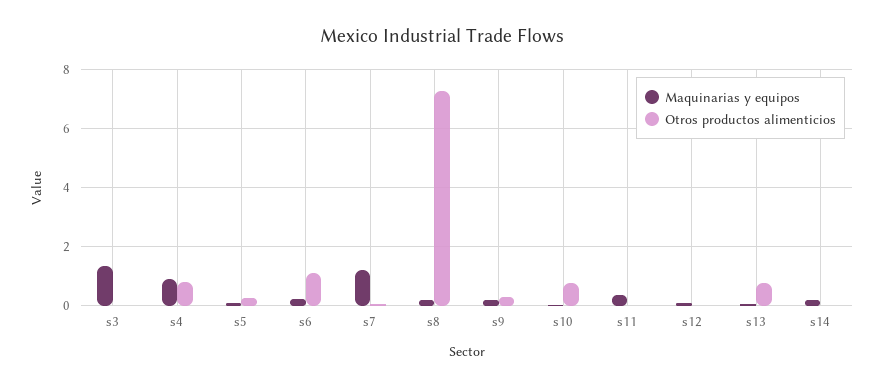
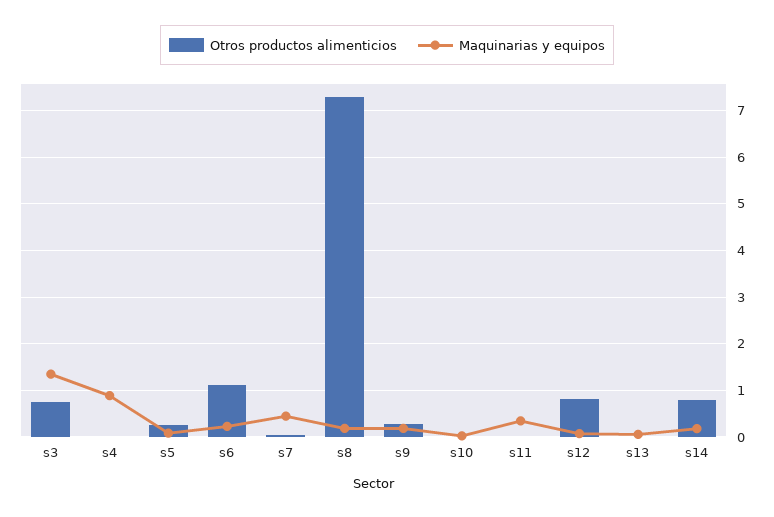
  {
    "Maquinarias y equipos": {
      "s3": 1.4,
      "s4": 0.8,
      "s5": 0,
      "s6": 0.2,
-     "s7": 1.25,
+     "s7": 0.4,
      "s8": 0.2,
      "s9": 0.2,
      "s10": 0,
      "s11": 0.4,
      "s12": 0,
      "s13": 0,
      "s14": 0.2
    },
    "Otros productos alimenticios": {
-     "s3": 0,
+     "s3": 0.8,
-     "s4": 0.75,
+     "s4": 0,
      "s5": 0.2,
      "s6": 1.2,
      "s7": 0,
      "s8": 7.2,
      "s9": 0.2,
-     "s10": 0.75,
+     "s10": 0,
      "s11": 0,
-     "s12": 0,
+     "s12": 0.8,
-     "s13": 0.75,
+     "s13": 0,
-     "s14": 0
+     "s14": 0.8
    }
  }

